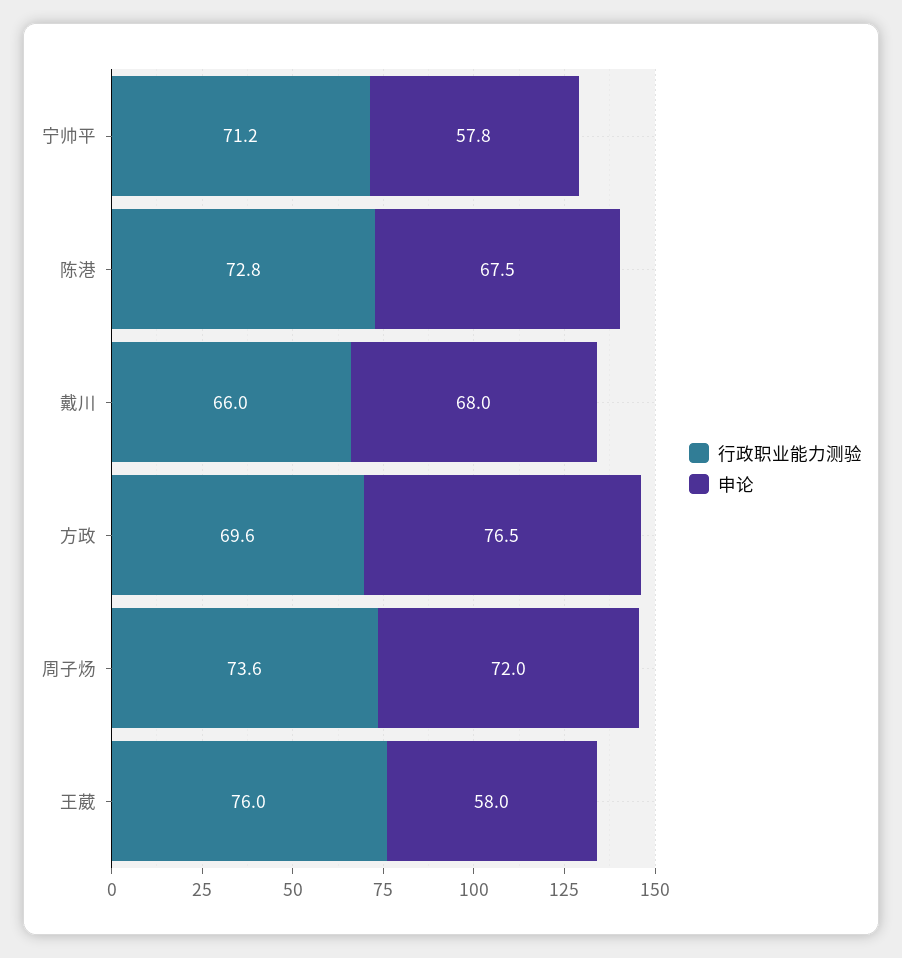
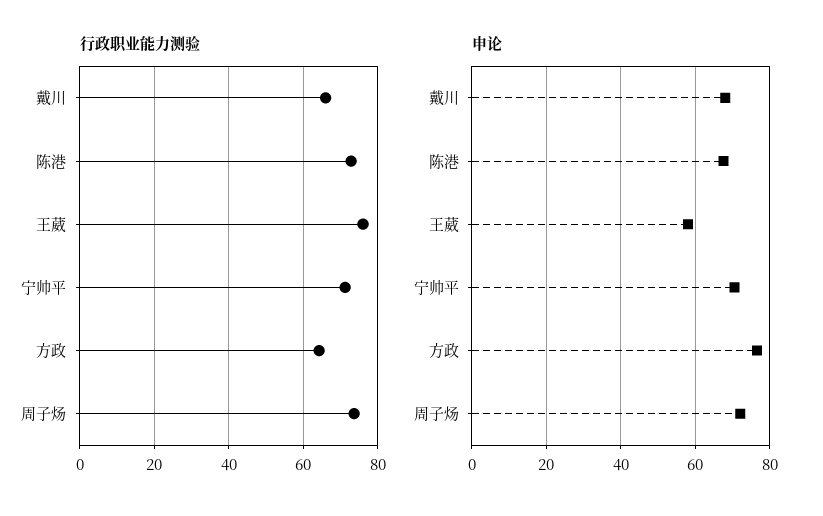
  {
    "行政职业能力测验": {
      "宁帅平": 71.2,
      "陈港": 72.8,
      "戴川": 66,
-     "方政": 69.6,
+     "方政": 64,
      "周子炀": 73.6,
      "王葳": 76
    },
    "申论": {
-     "宁帅平": 57.8,
+     "宁帅平": 70,
      "陈港": 67.5,
      "戴川": 68,
      "方政": 76.5,
      "周子炀": 72,
      "王葳": 58
    }
  }

